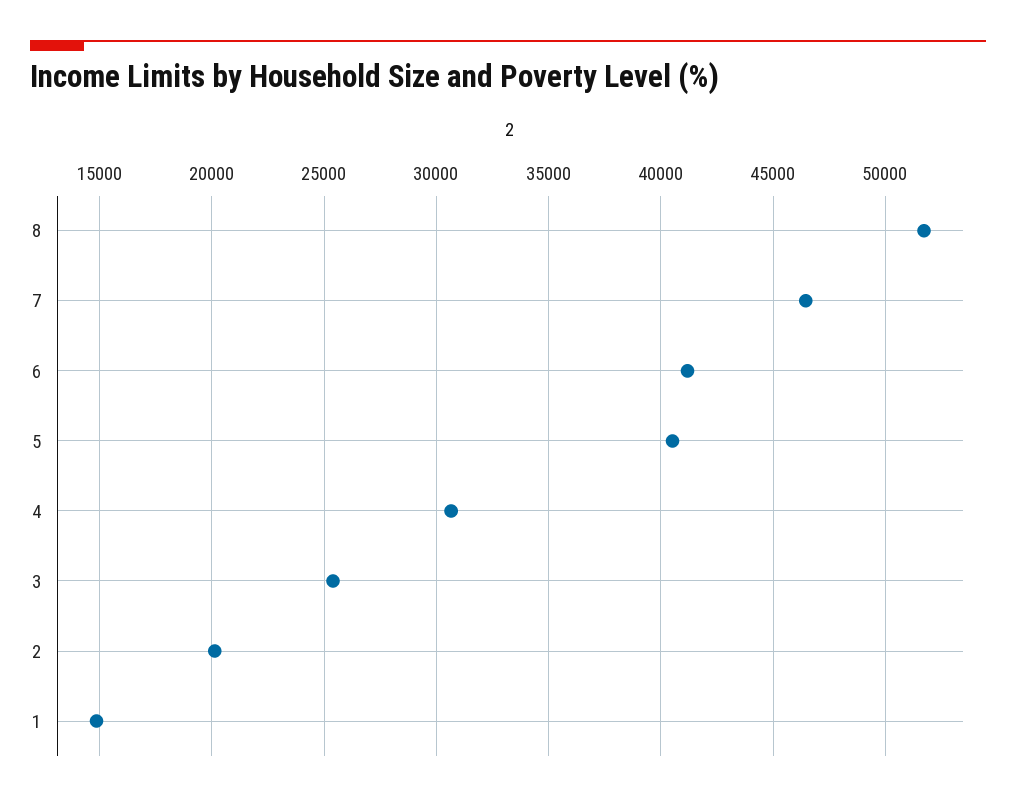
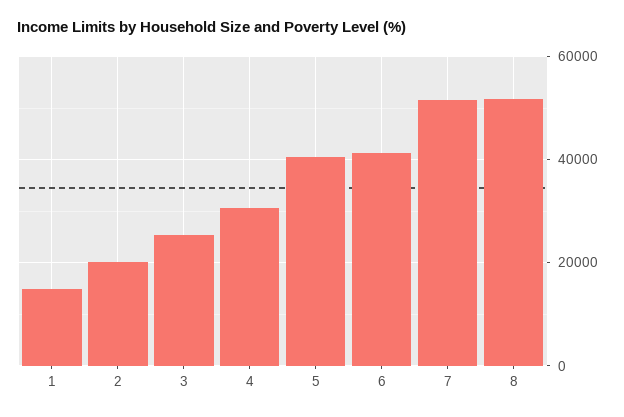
  {
    "8": 51500,
-   "7": 46500,
+   "7": 52000,
    "6": 41000,
    "5": 40500,
    "4": 30500,
    "3": 25500,
    "2": 20000,
    "1": 15000
  }

